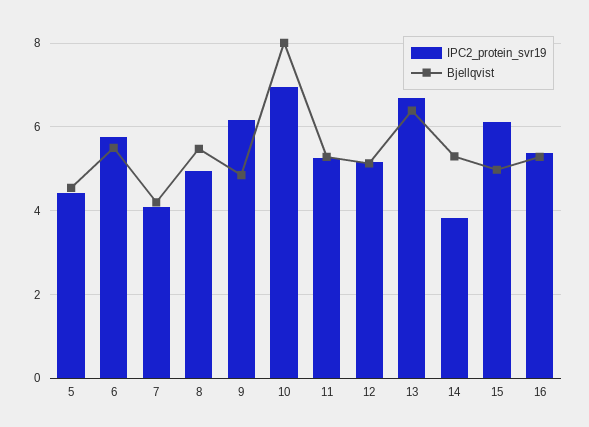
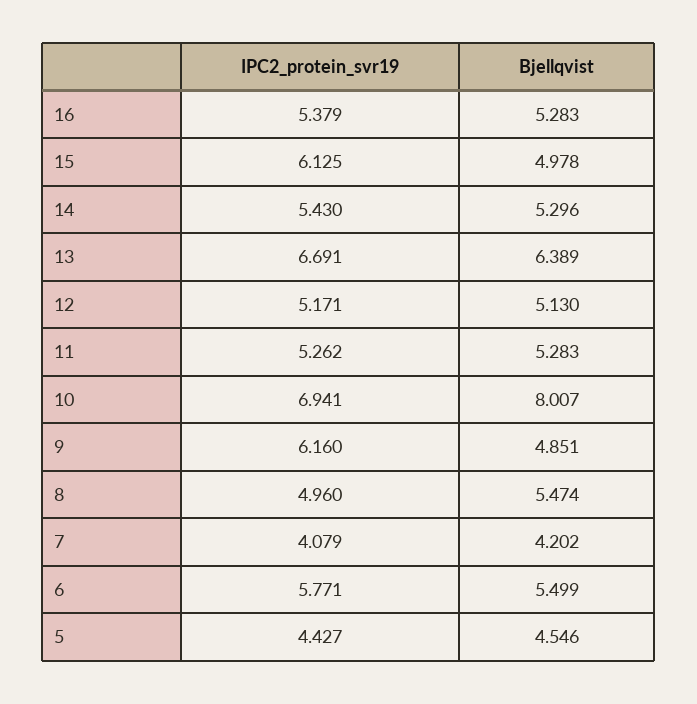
  {
    "IPC2_protein_svr19": {
      "5": 4.427,
      "6": 5.771,
      "7": 4.079,
      "8": 4.96,
      "9": 6.16,
      "10": 6.941,
      "11": 5.262,
      "12": 5.171,
      "13": 6.691,
-     "14": 3.8,
+     "14": 5.43,
      "15": 6.125,
      "16": 5.379
    },
    "Bjellqvist": {
      "5": 4.546,
      "6": 5.499,
      "7": 4.202,
      "8": 5.474,
      "9": 4.851,
      "10": 8.007,
      "11": 5.283,
      "12": 5.13,
      "13": 6.389,
      "14": 5.296,
      "15": 4.978,
      "16": 5.283
    }
  }

